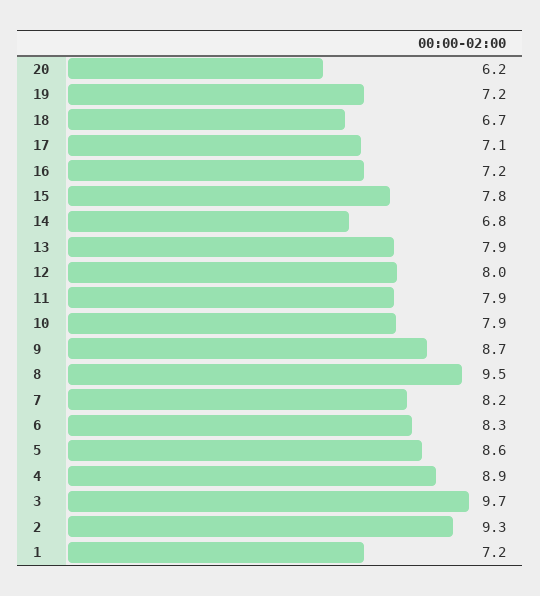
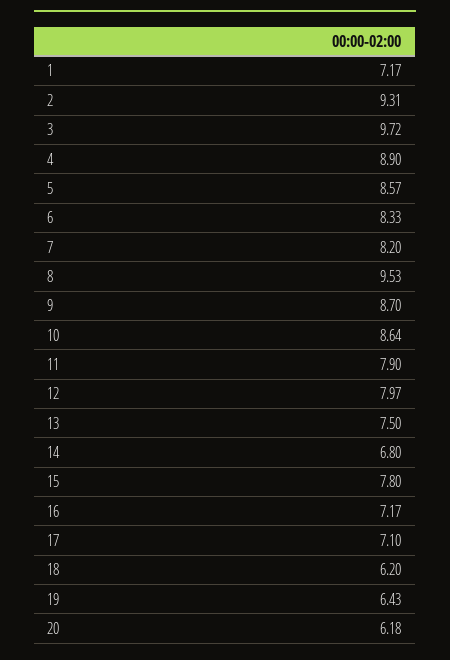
  {
    "20": 6.18,
-   "19": 7.2,
+   "19": 6.43,
-   "18": 6.7,
+   "18": 6.2,
    "17": 7.1,
    "16": 7.17,
    "15": 7.8,
    "14": 6.8,
-   "13": 7.9,
+   "13": 7.5,
    "12": 7.97,
    "11": 7.9,
-   "10": 7.9,
+   "10": 8.64,
    "9": 8.7,
    "8": 9.53,
    "7": 8.2,
    "6": 8.33,
    "5": 8.57,
    "4": 8.9,
    "3": 9.72,
    "2": 9.31,
    "1": 7.17
  }

